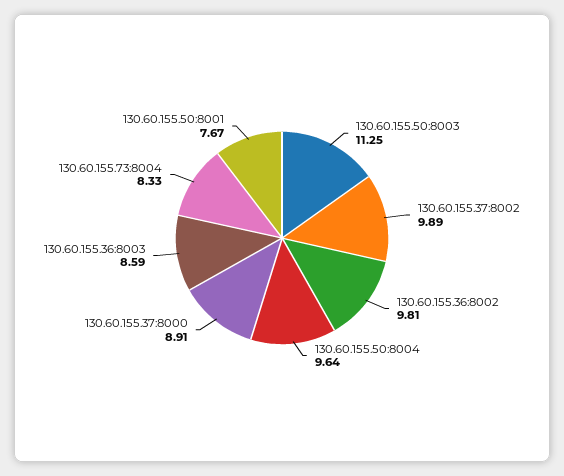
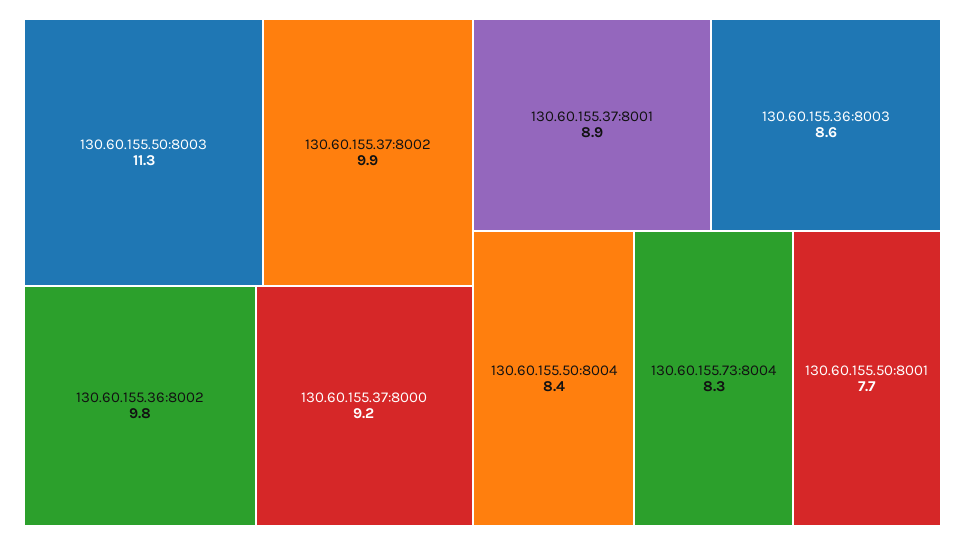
  {
    "130.60.155.50:8003": 11.25,
    "130.60.155.37:8002": 9.89,
    "130.60.155.36:8002": 9.81,
-   "130.60.155.50:8004": 9.64,
+   "130.60.155.50:8004": 8.4,
-   "130.60.155.37:8000": 8.91,
+   "130.60.155.37:8000": 9.2,
    "130.60.155.36:8003": 8.59,
    "130.60.155.73:8004": 8.33,
-   "130.60.155.50:8001": 7.67
+   "130.60.155.50:8001": 7.67,
+   "130.60.155.37:8001": 8.9
  }

